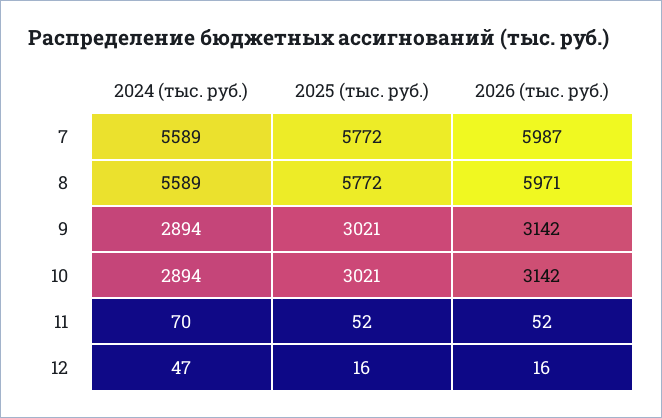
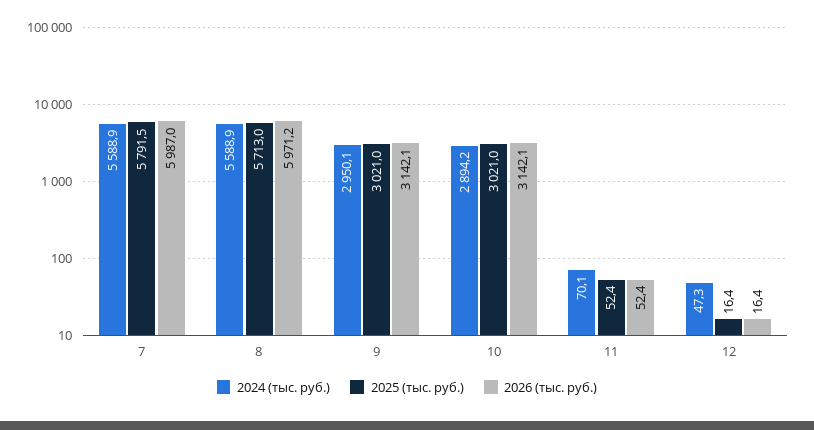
  {
    "2024 (тыс. руб.)": {
      "7": 5588.9,
      "8": 5588.9,
-     "9": 2894,
+     "9": 2950.1,
      "10": 2894.2,
      "11": 70.1,
      "12": 47.3
    },
    "2025 (тыс. руб.)": {
-     "7": 5772,
+     "7": 5791.5,
-     "8": 5772,
+     "8": 5713,
      "9": 3021,
      "10": 3021,
      "11": 52.4,
      "12": 16.4
    },
    "2026 (тыс. руб.)": {
      "7": 5987,
      "8": 5971.2,
      "9": 3142.1,
      "10": 3142.1,
      "11": 52.4,
      "12": 16.4
    }
  }

